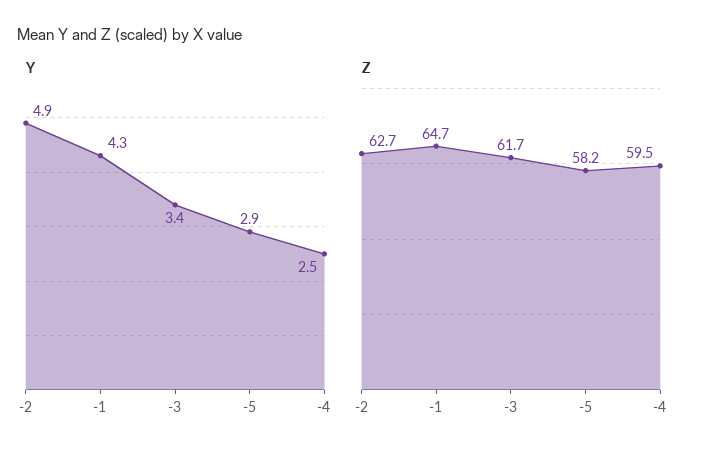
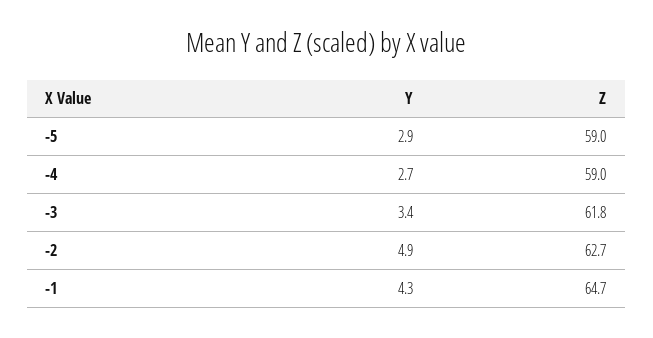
  {
    "Y": {
      "-2": 4.9,
      "-1": 4.3,
      "-3": 3.4,
      "-5": 2.9,
-     "-4": 2.5
+     "-4": 2.7
    },
    "Z": {
      "-2": 62.7,
      "-1": 64.7,
-     "-3": 61.7,
+     "-3": 61.8,
-     "-5": 58.2,
+     "-5": 59,
-     "-4": 59.5
+     "-4": 59
    }
  }

